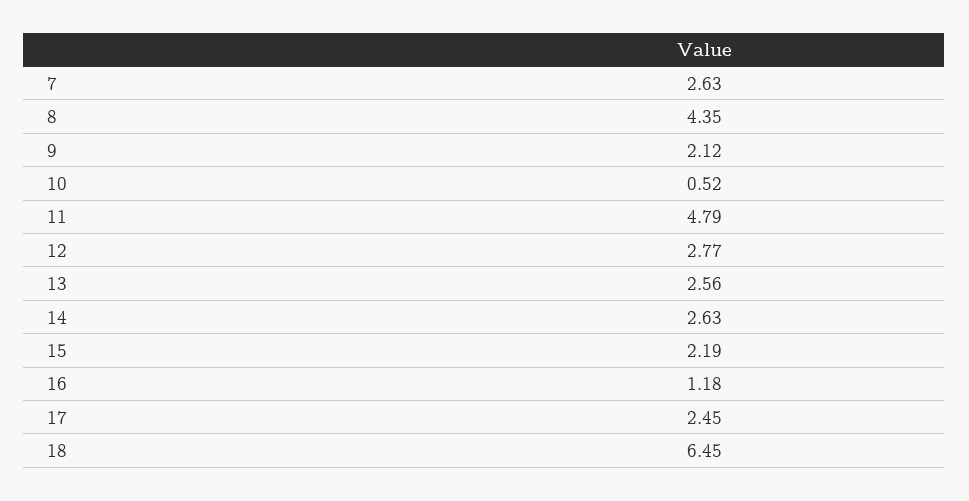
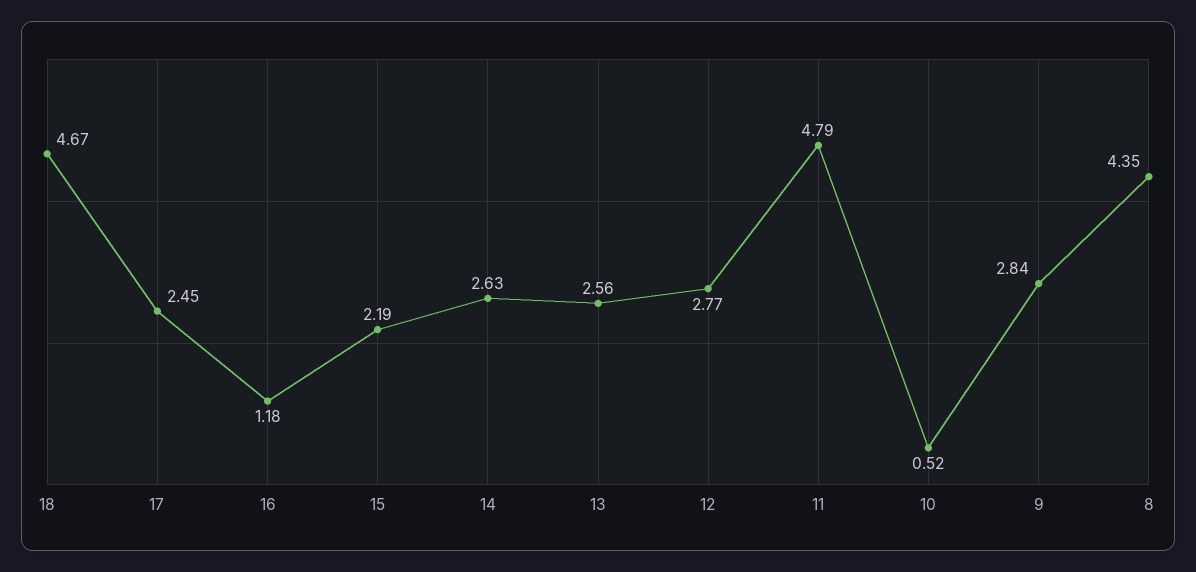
  {
-   "7": 2.63,
    "8": 4.35,
-   "9": 2.12,
+   "9": 2.84,
    "10": 0.52,
    "11": 4.79,
    "12": 2.77,
    "13": 2.56,
    "14": 2.63,
    "15": 2.19,
    "16": 1.18,
    "17": 2.45,
-   "18": 6.45
+   "18": 4.67
  }

